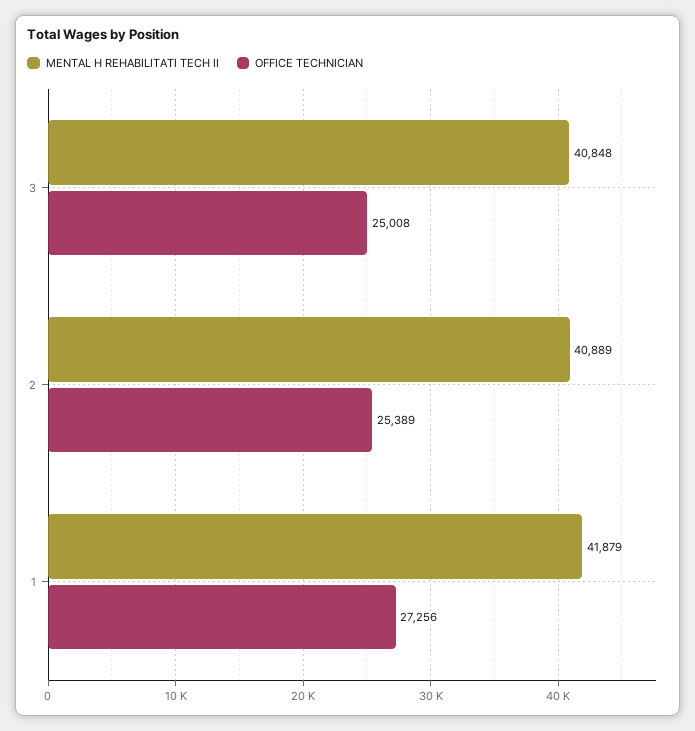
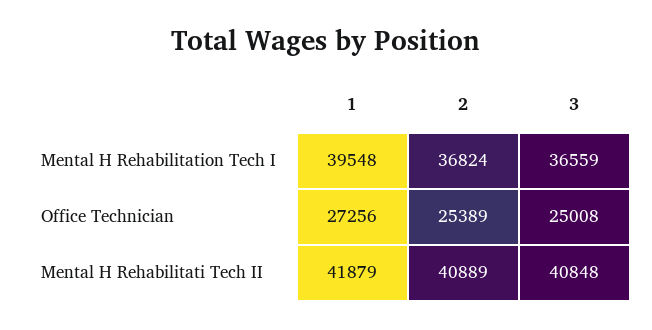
  {
    "MENTAL H REHABILITATI TECH II": {
      "3": 40848,
      "2": 40889,
      "1": 41879
    },
    "OFFICE TECHNICIAN": {
      "3": 25008,
      "2": 25389,
      "1": 27256
-   }
+   },
+   "Mental H Rehabilitation Tech I": {
+     "1": 39548,
+     "2": 36824,
+     "3": 36559
+   }
  }

